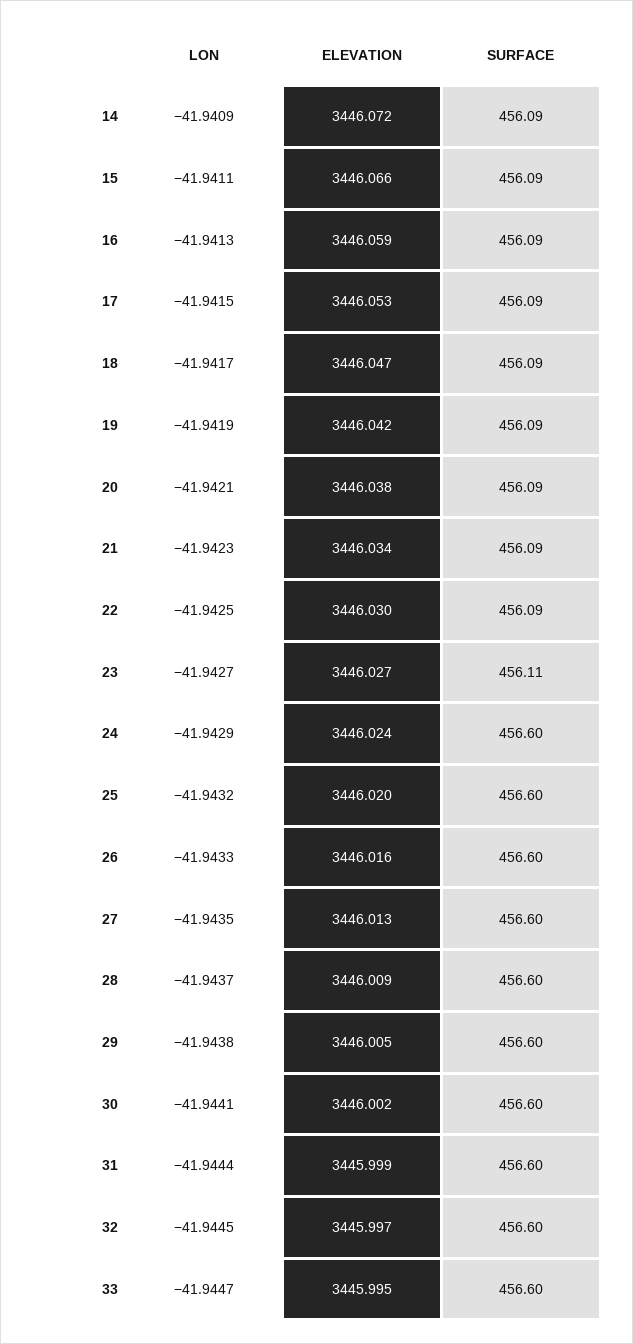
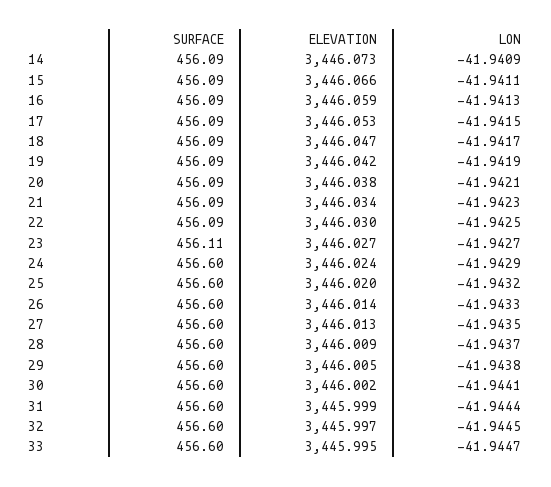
  {
    "LON": {
      "14": -41.9409,
      "15": -41.9411,
      "16": -41.9413,
      "17": -41.9415,
      "18": -41.9417,
      "19": -41.9419,
      "20": -41.9421,
      "21": -41.9423,
      "22": -41.9425,
      "23": -41.9427,
      "24": -41.9429,
      "25": -41.9432,
      "26": -41.9433,
      "27": -41.9435,
      "28": -41.9437,
      "29": -41.9438,
      "30": -41.9441,
      "31": -41.9444,
      "32": -41.9445,
      "33": -41.9447
    },
    "ELEVATION": {
-     "14": 3446.072,
+     "14": 3446.073,
      "15": 3446.066,
      "16": 3446.059,
      "17": 3446.053,
      "18": 3446.047,
      "19": 3446.042,
      "20": 3446.038,
      "21": 3446.034,
      "22": 3446.03,
      "23": 3446.027,
      "24": 3446.024,
      "25": 3446.02,
-     "26": 3446.016,
+     "26": 3446.014,
      "27": 3446.013,
      "28": 3446.009,
      "29": 3446.005,
      "30": 3446.002,
      "31": 3445.999,
      "32": 3445.997,
      "33": 3445.995
    },
    "SURFACE": {
      "14": 456.09,
      "15": 456.09,
      "16": 456.09,
      "17": 456.09,
      "18": 456.09,
      "19": 456.09,
      "20": 456.09,
      "21": 456.09,
      "22": 456.09,
      "23": 456.11,
      "24": 456.6,
      "25": 456.6,
      "26": 456.6,
      "27": 456.6,
      "28": 456.6,
      "29": 456.6,
      "30": 456.6,
      "31": 456.6,
      "32": 456.6,
      "33": 456.6
    }
  }

